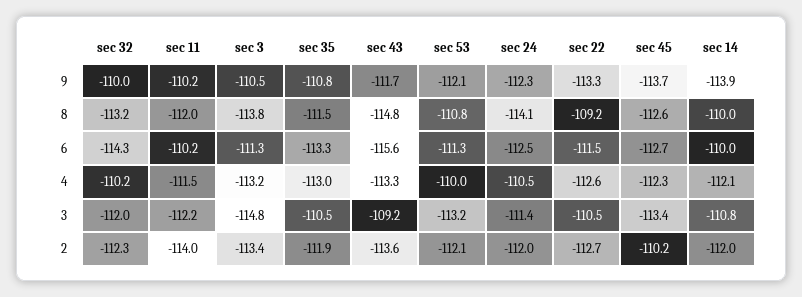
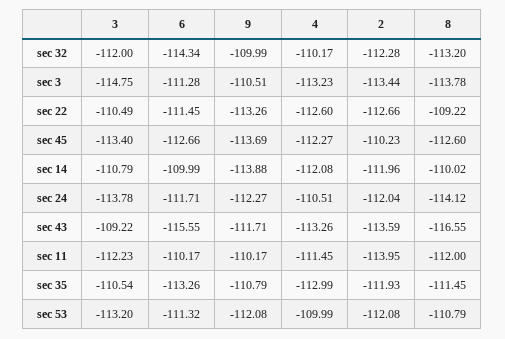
  {
    "sec 32": {
      "9": -109.99,
      "8": -113.2,
      "6": -114.34,
      "4": -110.17,
      "3": -112,
      "2": -112.28
    },
    "sec 11": {
      "9": -110.17,
      "8": -112,
      "6": -110.17,
      "4": -111.45,
      "3": -112.23,
      "2": -113.95
    },
    "sec 3": {
      "9": -110.51,
      "8": -113.78,
      "6": -111.28,
      "4": -113.23,
      "3": -114.75,
      "2": -113.44
    },
    "sec 35": {
      "9": -110.79,
      "8": -111.45,
      "6": -113.26,
      "4": -112.99,
      "3": -110.54,
      "2": -111.93
    },
    "sec 43": {
      "9": -111.71,
-     "8": -114.8,
+     "8": -116.55,
      "6": -115.55,
      "4": -113.26,
      "3": -109.22,
      "2": -113.59
    },
    "sec 53": {
      "9": -112.08,
      "8": -110.79,
      "6": -111.32,
      "4": -109.99,
      "3": -113.2,
      "2": -112.08
    },
    "sec 24": {
      "9": -112.27,
      "8": -114.12,
-     "6": -112.5,
+     "6": -111.71,
      "4": -110.51,
-     "3": -111.4,
+     "3": -113.78,
      "2": -112.04
    },
    "sec 22": {
      "9": -113.26,
      "8": -109.22,
      "6": -111.45,
      "4": -112.6,
      "3": -110.49,
      "2": -112.66
    },
    "sec 45": {
      "9": -113.69,
      "8": -112.6,
      "6": -112.66,
      "4": -112.27,
      "3": -113.4,
      "2": -110.23
    },
    "sec 14": {
      "9": -113.88,
      "8": -110.02,
      "6": -109.99,
      "4": -112.08,
      "3": -110.79,
      "2": -111.96
    }
  }

